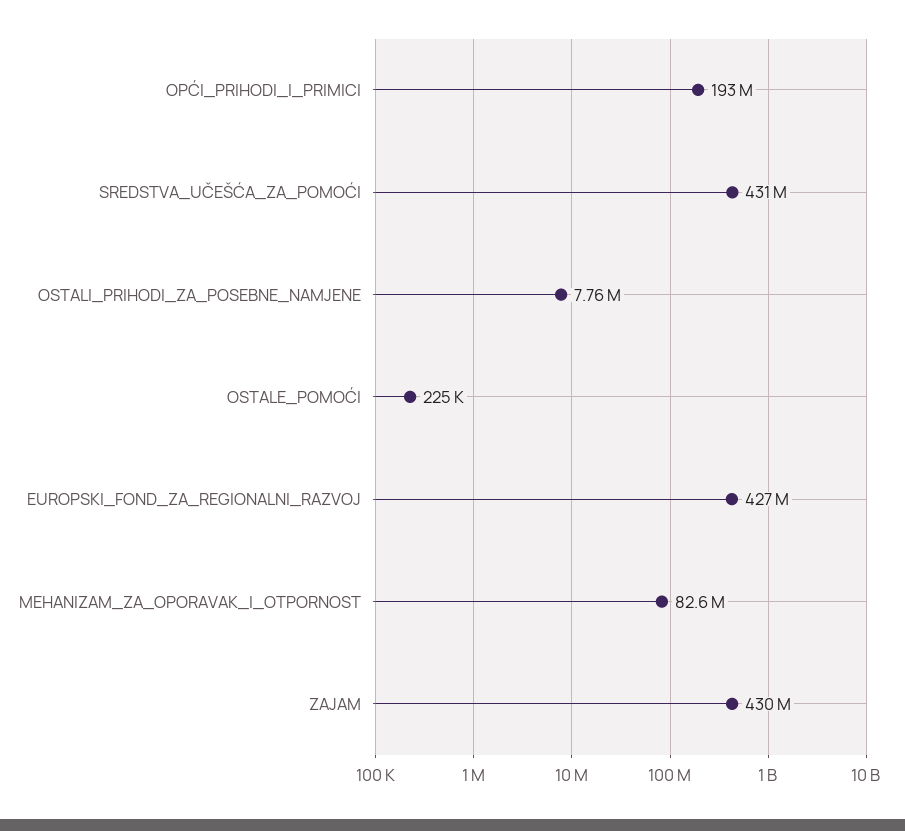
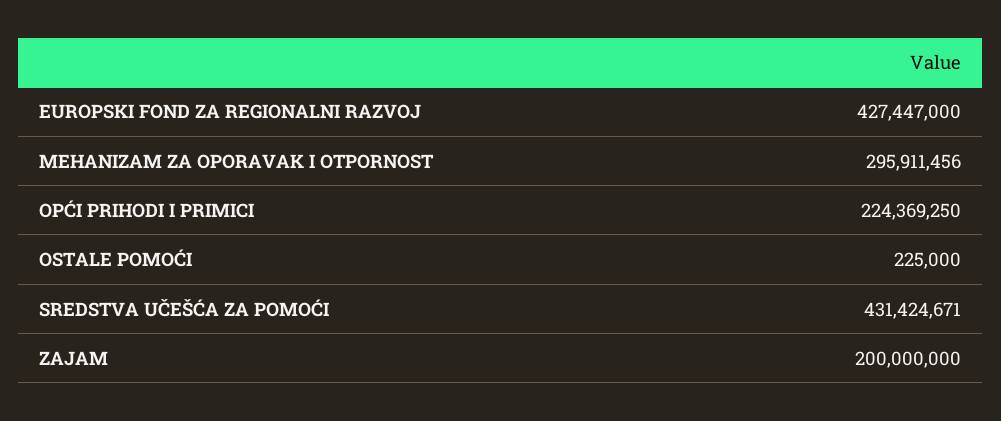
  {
-   "OPĆI_PRIHODI_I_PRIMICI": 193000000,
+   "OPĆI_PRIHODI_I_PRIMICI": 224369250,
    "SREDSTVA_UČEŠĆA_ZA_POMOĆI": 431424671,
-   "OSTALI_PRIHODI_ZA_POSEBNE_NAMJENE": 7760000,
    "OSTALE_POMOĆI": 225000,
    "EUROPSKI_FOND_ZA_REGIONALNI_RAZVOJ": 427447000,
-   "MEHANIZAM_ZA_OPORAVAK_I_OTPORNOST": 82600000,
+   "MEHANIZAM_ZA_OPORAVAK_I_OTPORNOST": 295911456,
-   "ZAJAM": 430000000
+   "ZAJAM": 200000000
  }

